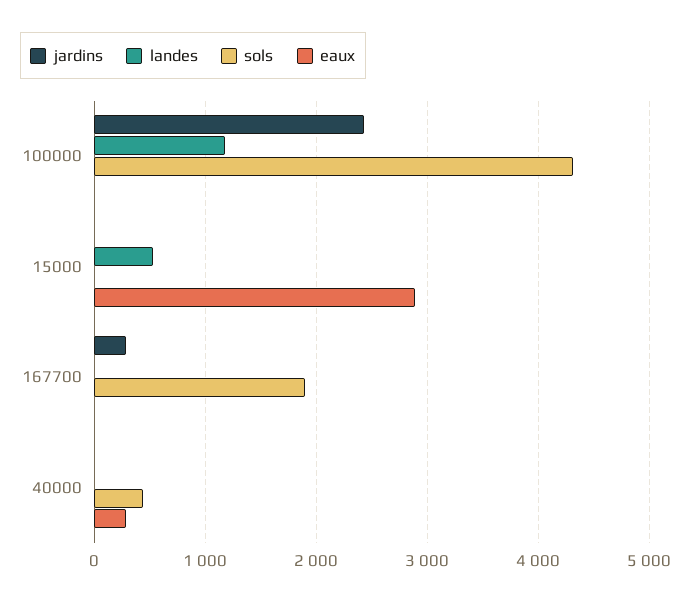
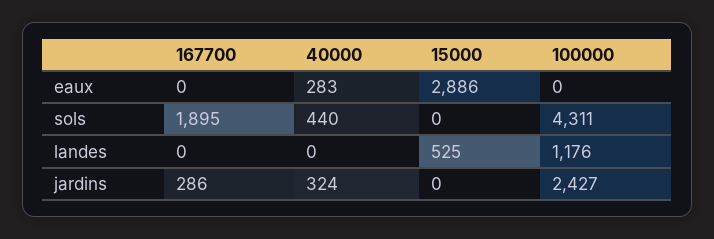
  {
    "jardins": {
      "100000": 2427,
      "15000": 0,
      "167700": 286,
-     "40000": 0
+     "40000": 324
    },
    "landes": {
      "100000": 1176,
      "15000": 525,
      "167700": 0,
      "40000": 0
    },
    "sols": {
      "100000": 4311,
      "15000": 0,
      "167700": 1895,
      "40000": 440
    },
    "eaux": {
      "100000": 0,
      "15000": 2886,
      "167700": 0,
      "40000": 283
    }
  }

